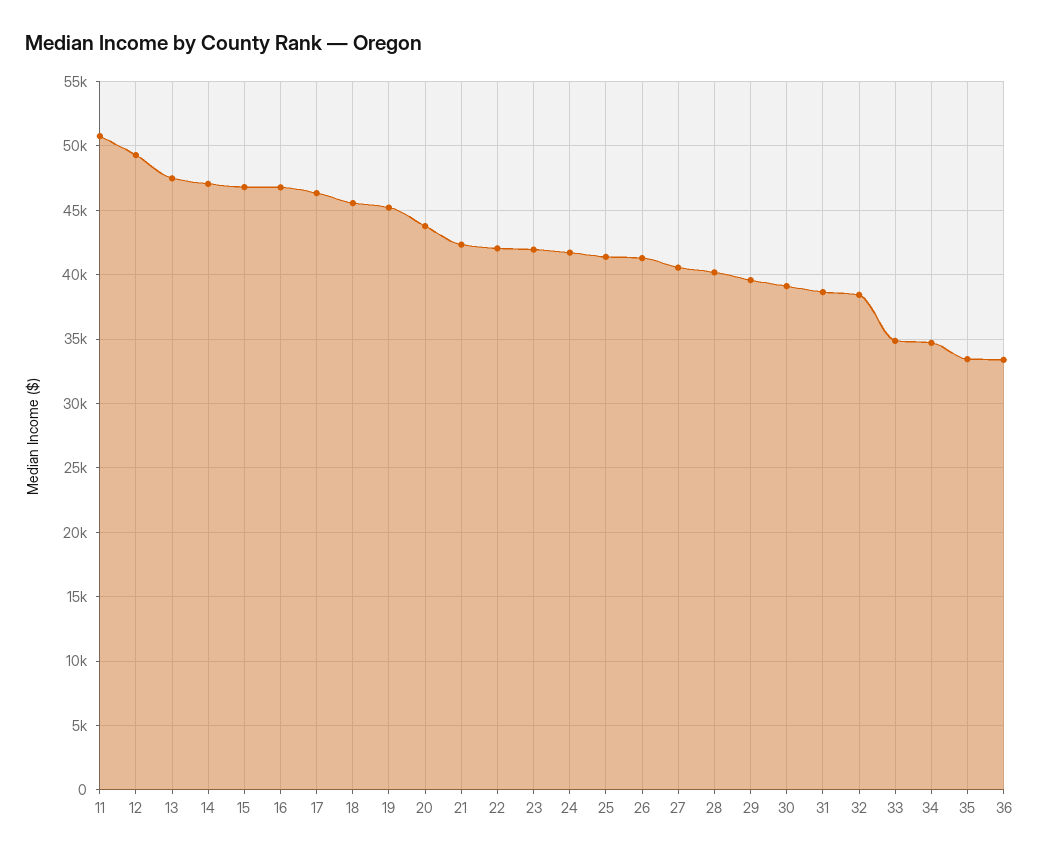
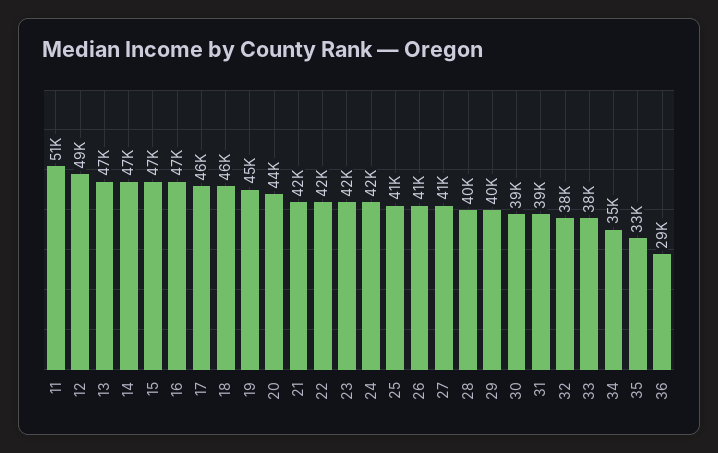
  {
    "11": 51000,
    "12": 49000,
    "13": 47000,
    "14": 47000,
    "15": 47000,
    "16": 47000,
    "17": 46000,
    "18": 46000,
    "19": 45000,
    "20": 44000,
    "21": 42000,
    "22": 42000,
    "23": 42000,
    "24": 42000,
    "25": 41000,
    "26": 41000,
    "27": 41000,
    "28": 40000,
    "29": 40000,
    "30": 39000,
    "31": 39000,
    "32": 38000,
-   "33": 35000,
+   "33": 38000,
    "34": 35000,
    "35": 33000,
-   "36": 33500
+   "36": 29000
  }

